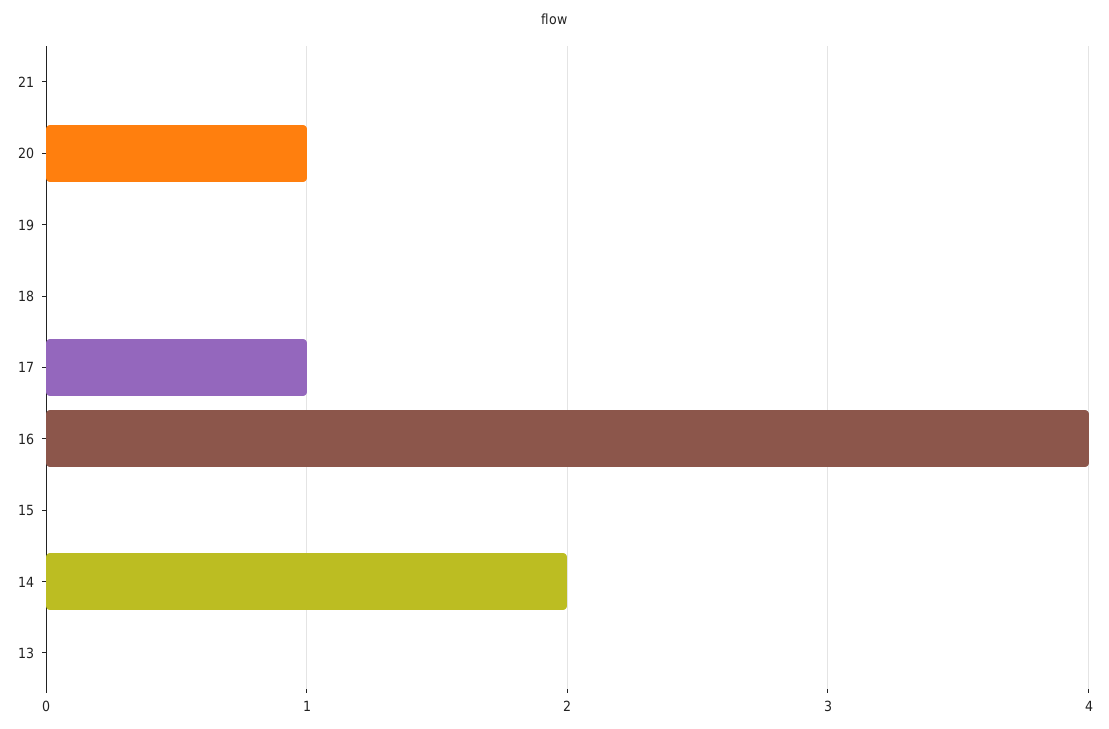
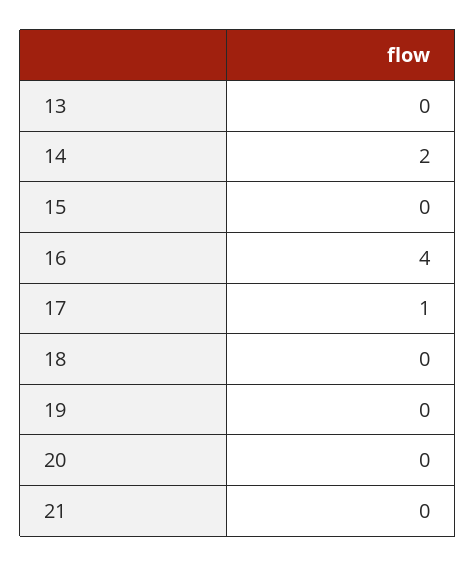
  {
    "21": 0,
-   "20": 1,
+   "20": 0,
    "19": 0,
    "18": 0,
    "17": 1,
    "16": 4,
    "15": 0,
    "14": 2,
    "13": 0
  }

